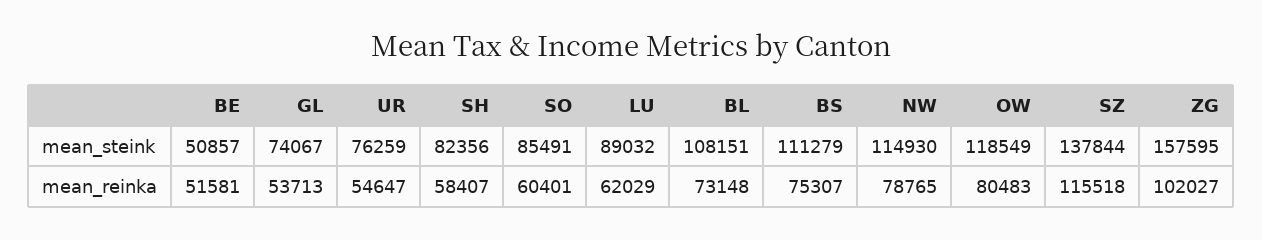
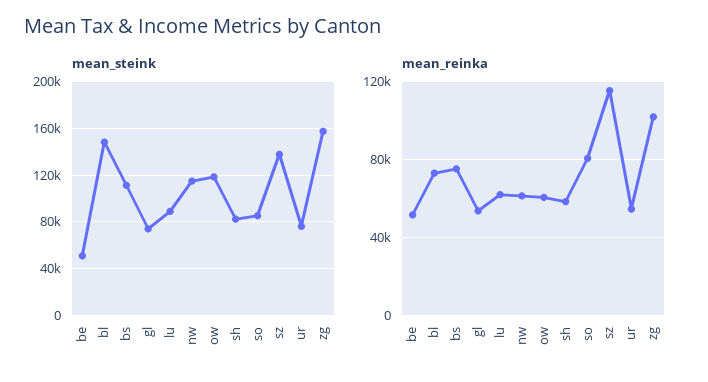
  {
    "mean_steink": {
      "BE": 50857,
      "GL": 74067,
      "UR": 76259,
      "SH": 82356,
      "SO": 85491,
      "LU": 89032,
-     "BL": 108151,
+     "BL": 150000,
      "BS": 111279,
      "NW": 114930,
      "OW": 118549,
      "SZ": 137844,
      "ZG": 157595
    },
    "mean_reinka": {
      "BE": 51581,
      "GL": 53713,
      "UR": 54647,
      "SH": 58407,
-     "SO": 60401,
+     "SO": 80000,
      "LU": 62029,
      "BL": 73148,
      "BS": 75307,
-     "NW": 78765,
+     "NW": 60000,
-     "OW": 80483,
+     "OW": 60000,
      "SZ": 115518,
      "ZG": 102027
    }
  }

